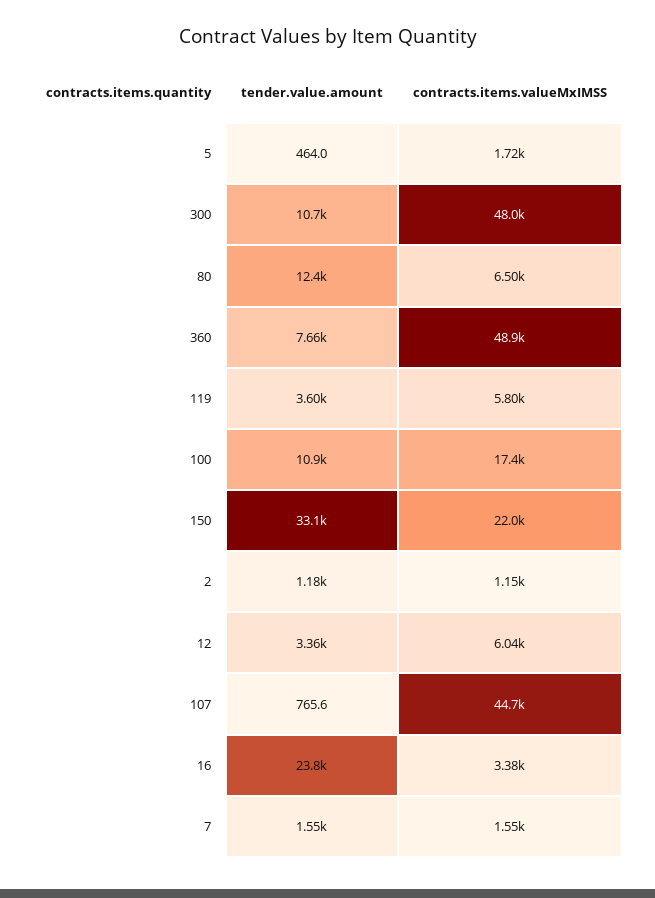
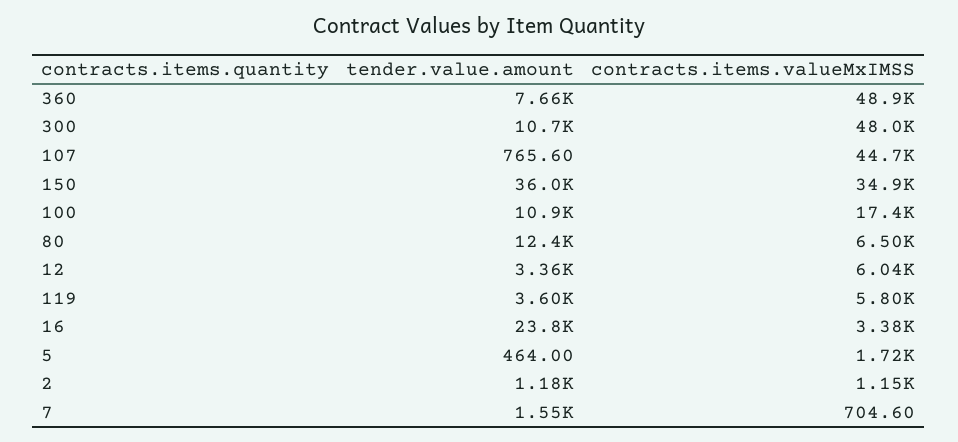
  {
    "tender.value.amount": {
      "5": 464,
      "300": 10700,
      "80": 12400,
      "360": 7660,
      "119": 3600,
      "100": 10900,
-     "150": 33100,
+     "150": 36000,
      "2": 1180,
      "12": 3360,
      "107": 765.6,
      "16": 23800,
      "7": 1550
    },
    "contracts.items.valueMxIMSS": {
      "5": 1720,
      "300": 48000,
      "80": 6500,
      "360": 48900,
      "119": 5800,
      "100": 17400,
-     "150": 22000,
+     "150": 34900,
      "2": 1150,
      "12": 6040,
      "107": 44700,
      "16": 3380,
-     "7": 1550
+     "7": 704.6
    }
  }

